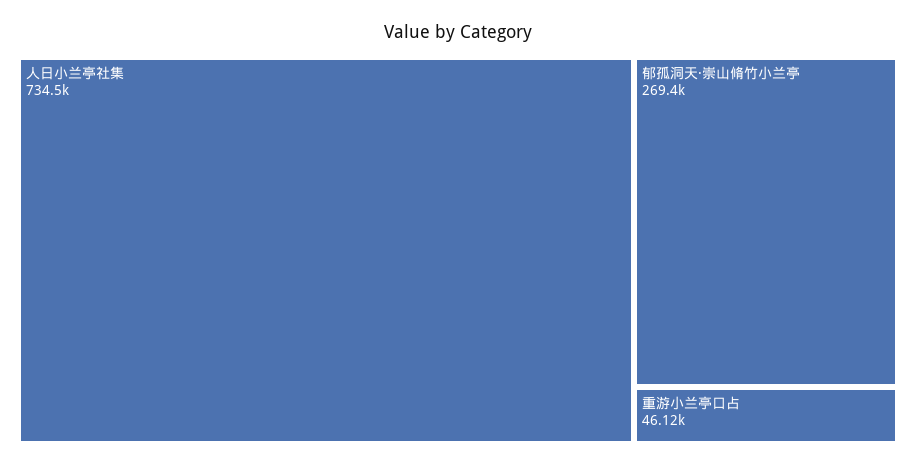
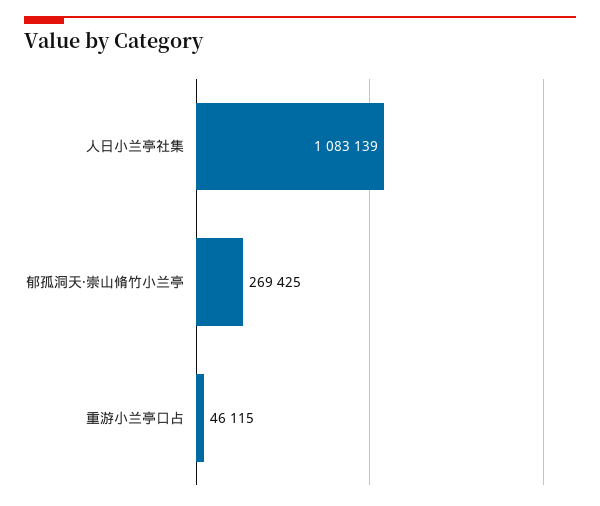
  {
-   "人日小兰亭社集": 734500,
+   "人日小兰亭社集": 1083139,
    "郁孤洞天·崇山脩竹小兰亭": 269425,
    "重游小兰亭口占": 46115
  }

